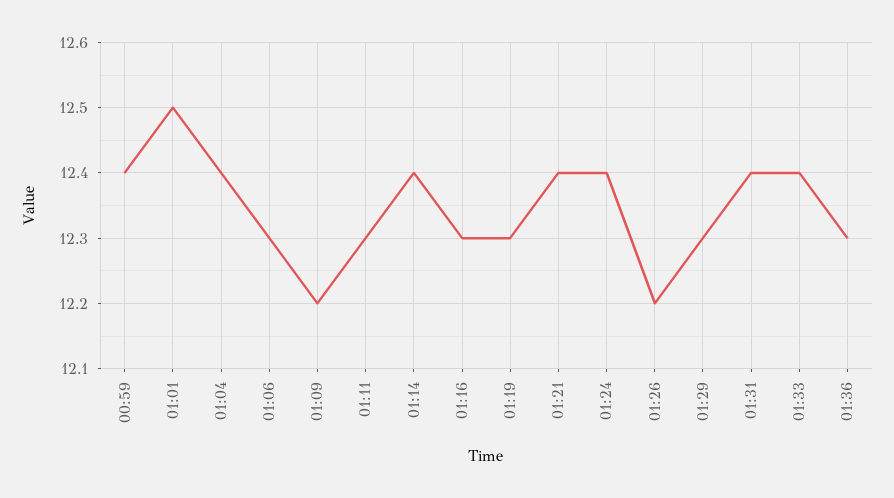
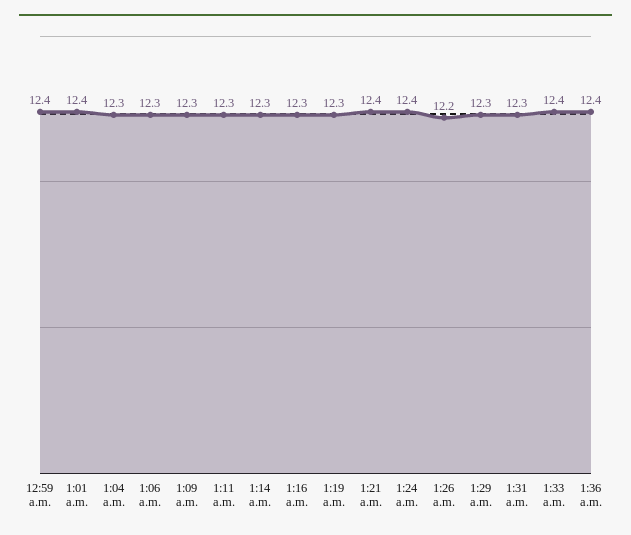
  {
    "00:59": 12.4,
-   "01:01": 12.5,
+   "01:01": 12.4,
-   "01:04": 12.4,
+   "01:04": 12.3,
    "01:06": 12.3,
-   "01:09": 12.2,
+   "01:09": 12.3,
    "01:11": 12.3,
-   "01:14": 12.4,
+   "01:14": 12.3,
    "01:16": 12.3,
    "01:19": 12.3,
    "01:21": 12.4,
    "01:24": 12.4,
    "01:26": 12.2,
    "01:29": 12.3,
-   "01:31": 12.4,
+   "01:31": 12.3,
    "01:33": 12.4,
-   "01:36": 12.3
+   "01:36": 12.4
  }

